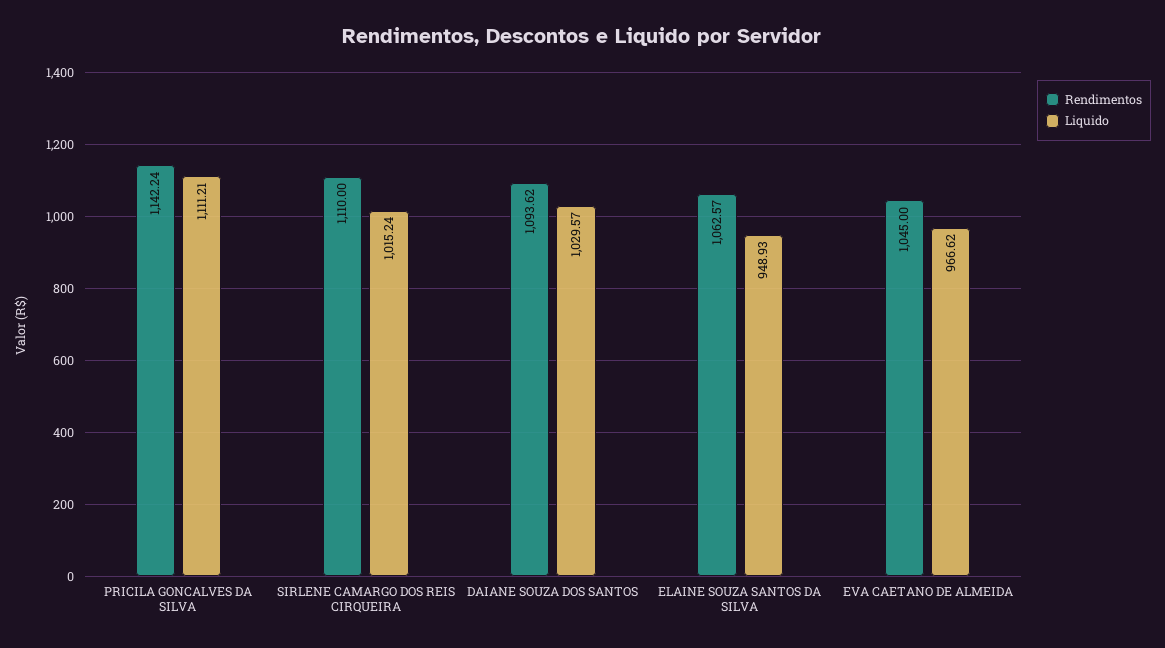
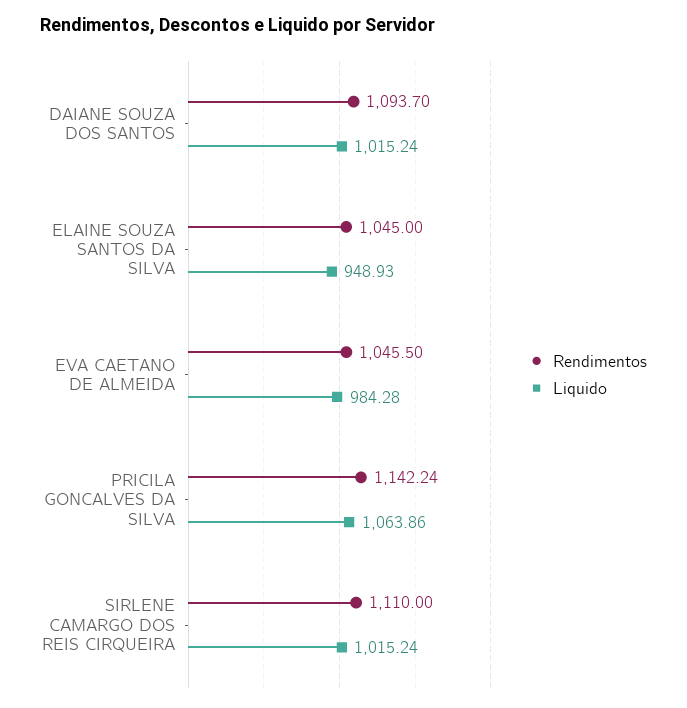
  {
    "Rendimentos": {
      "PRICILA GONCALVES DA SILVA": 1142.24,
      "SIRLENE CAMARGO DOS REIS CIRQUEIRA": 1110,
-     "DAIANE SOUZA DOS SANTOS": 1093.62,
+     "DAIANE SOUZA DOS SANTOS": 1093.7,
-     "ELAINE SOUZA SANTOS DA SILVA": 1062.57,
+     "ELAINE SOUZA SANTOS DA SILVA": 1045,
-     "EVA CAETANO DE ALMEIDA": 1045
+     "EVA CAETANO DE ALMEIDA": 1045.5
    },
    "Liquido": {
-     "PRICILA GONCALVES DA SILVA": 1111.21,
+     "PRICILA GONCALVES DA SILVA": 1063.86,
      "SIRLENE CAMARGO DOS REIS CIRQUEIRA": 1015.24,
-     "DAIANE SOUZA DOS SANTOS": 1029.57,
+     "DAIANE SOUZA DOS SANTOS": 1015.24,
      "ELAINE SOUZA SANTOS DA SILVA": 948.93,
-     "EVA CAETANO DE ALMEIDA": 966.62
+     "EVA CAETANO DE ALMEIDA": 984.28
    }
  }

